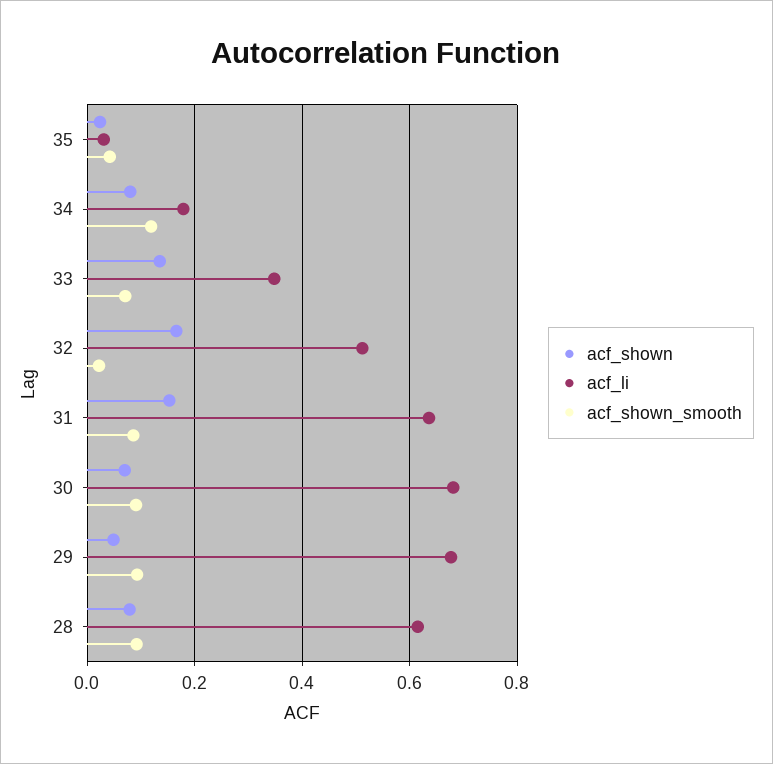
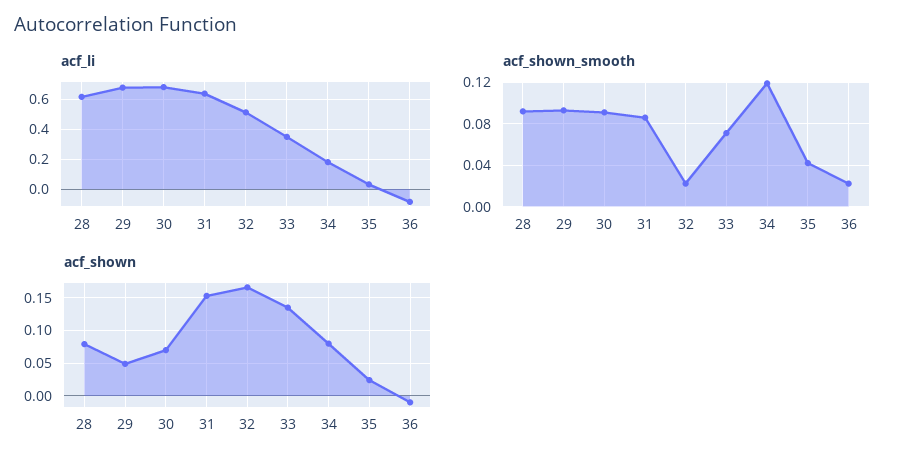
  {
    "acf_shown": {
      "35": 0.02,
      "34": 0.08,
      "33": 0.14,
      "32": 0.17,
      "31": 0.15,
      "30": 0.07,
      "29": 0.05,
-     "28": 0.08
+     "28": 0.08,
+     "36": -0.01
    },
    "acf_li": {
      "35": 0.04,
      "34": 0.18,
      "33": 0.34,
      "32": 0.52,
      "31": 0.64,
      "30": 0.68,
      "29": 0.68,
-     "28": 0.62
+     "28": 0.62,
+     "36": -0.1
    },
    "acf_shown_smooth": {
      "35": 0.04,
      "34": 0.12,
      "33": 0.07,
      "32": 0.02,
      "31": 0.09,
      "30": 0.09,
      "29": 0.09,
-     "28": 0.09
+     "28": 0.09,
+     "36": 0.02
    }
  }

